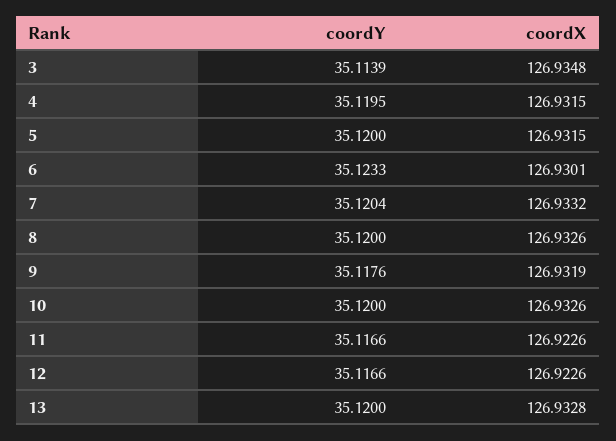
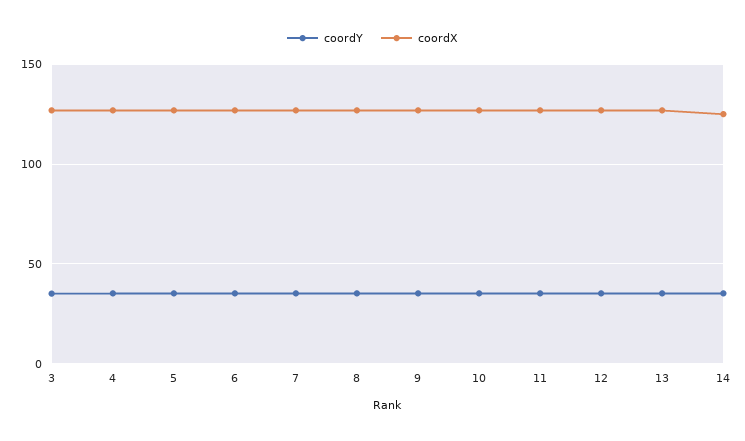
  {
    "coordY": {
      "3": 35.1139,
      "4": 35.1195,
      "5": 35.12,
      "6": 35.1233,
      "7": 35.1204,
      "8": 35.12,
      "9": 35.1176,
      "10": 35.12,
      "11": 35.1166,
      "12": 35.1166,
-     "13": 35.12
+     "13": 35.12,
+     "14": 35
    },
    "coordX": {
      "3": 126.9348,
      "4": 126.9315,
      "5": 126.9315,
      "6": 126.9301,
      "7": 126.9332,
      "8": 126.9326,
      "9": 126.9319,
      "10": 126.9326,
      "11": 126.9226,
      "12": 126.9226,
-     "13": 126.9328
+     "13": 126.9328,
+     "14": 125
    }
  }

